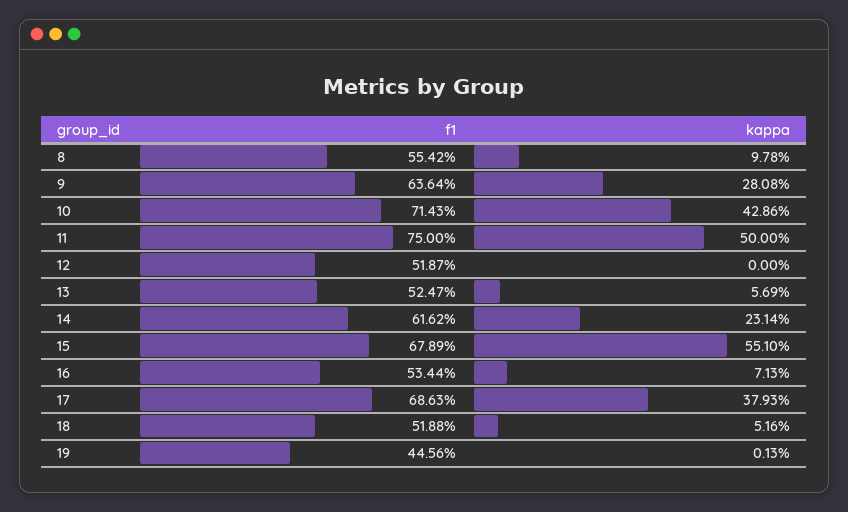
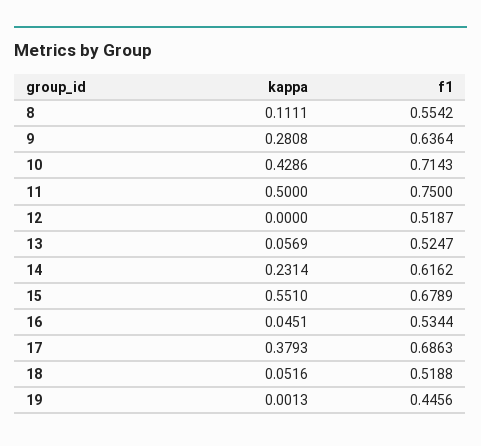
  {
    "f1": {
      "8": 0.5542,
      "9": 0.6364,
      "10": 0.7143,
      "11": 0.75,
      "12": 0.5187,
      "13": 0.5247,
      "14": 0.6162,
      "15": 0.6789,
      "16": 0.5344,
      "17": 0.6863,
      "18": 0.5188,
      "19": 0.4456
    },
    "kappa": {
-     "8": 0.0978,
+     "8": 0.1111,
      "9": 0.2808,
      "10": 0.4286,
      "11": 0.5,
      "12": 0,
      "13": 0.0569,
      "14": 0.2314,
      "15": 0.551,
-     "16": 0.0713,
+     "16": 0.0451,
      "17": 0.3793,
      "18": 0.0516,
      "19": 0.0013
    }
  }

